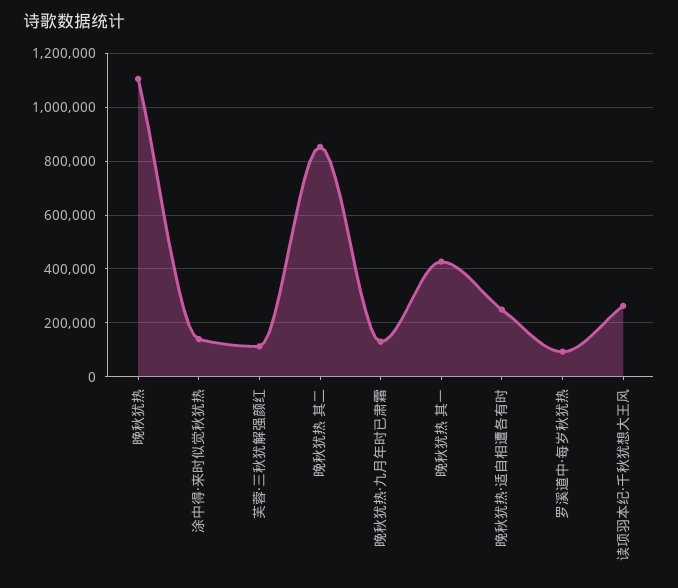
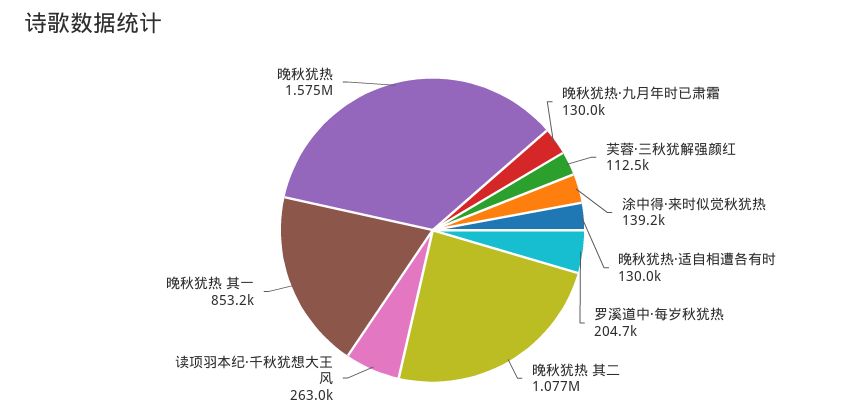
  {
-   "晚秋犹热": 1100000,
+   "晚秋犹热": 1575000,
    "涂中得·来时似觉秋犹热": 139200,
    "芙蓉·三秋犹解强颜红": 112500,
-   "晚秋犹热 其二": 850000,
+   "晚秋犹热 其二": 1077000,
    "晚秋犹热·九月年时已肃霜": 130000,
-   "晚秋犹热 其一": 425000,
+   "晚秋犹热 其一": 853200,
-   "晚秋犹热·适自相遭各有时": 250000,
+   "晚秋犹热·适自相遭各有时": 130000,
-   "罗溪道中·每岁秋犹热": 100000,
+   "罗溪道中·每岁秋犹热": 204700,
    "读项羽本纪·千秋犹想大王风": 263000
  }

